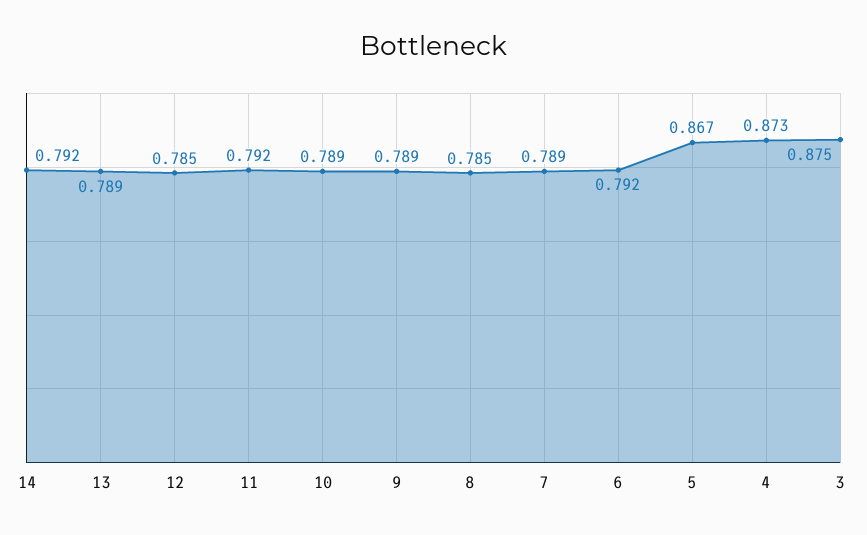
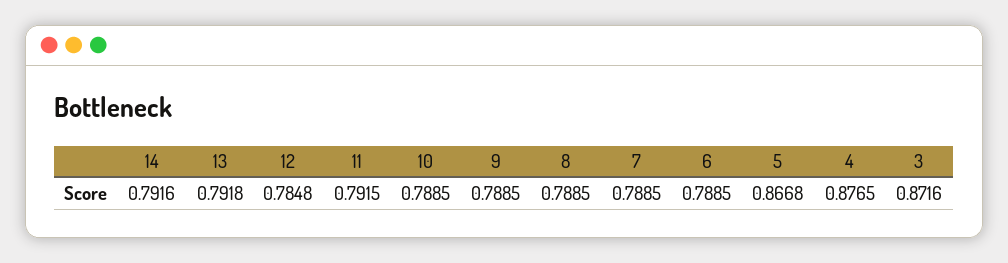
  {
    "14": 0.7916,
-   "13": 0.789,
+   "13": 0.7918,
    "12": 0.7848,
    "11": 0.7915,
    "10": 0.7885,
    "9": 0.7885,
-   "8": 0.785,
+   "8": 0.7885,
    "7": 0.7885,
-   "6": 0.792,
+   "6": 0.7885,
    "5": 0.8668,
-   "4": 0.873,
+   "4": 0.8765,
-   "3": 0.875
+   "3": 0.8716
  }

